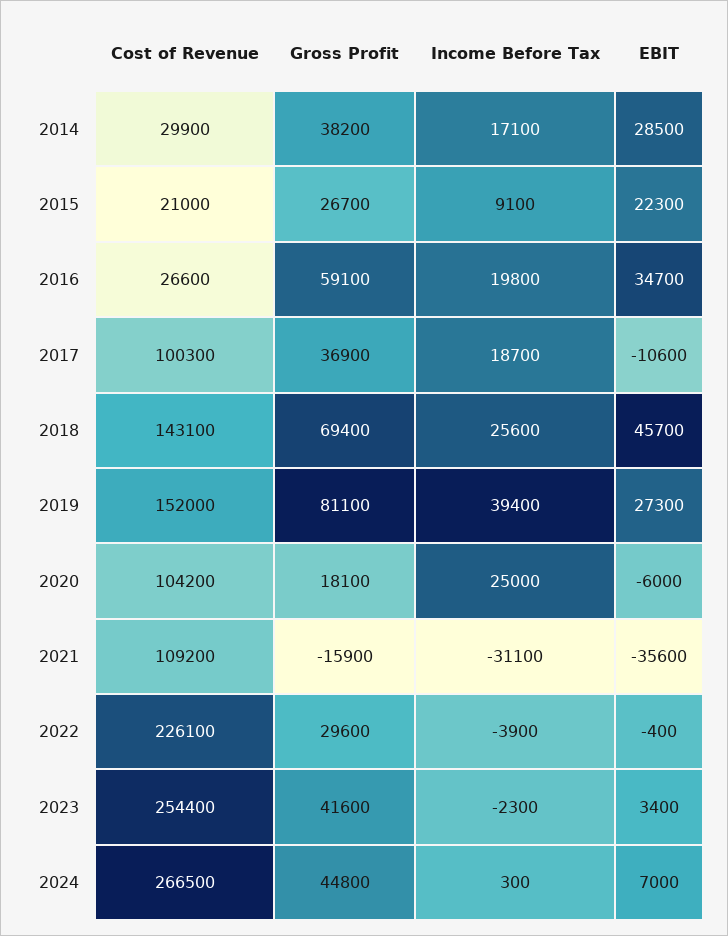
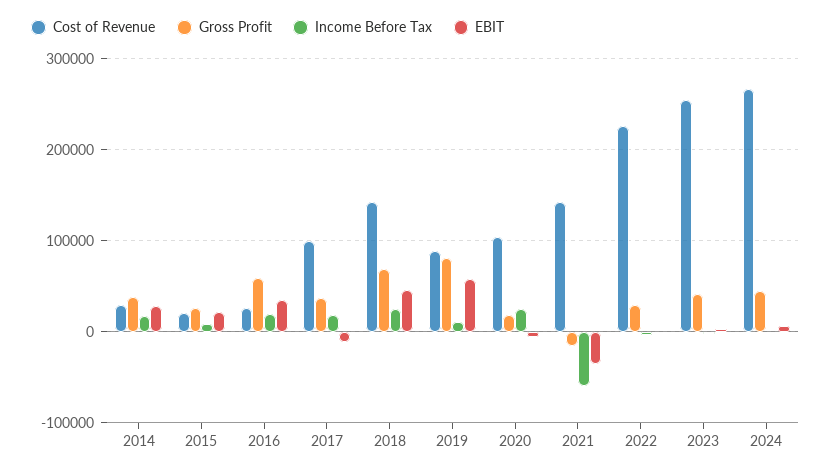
  {
    "Cost of Revenue": {
      "2014": 29900,
      "2015": 21000,
      "2016": 26600,
      "2017": 100300,
      "2018": 143100,
-     "2019": 152000,
+     "2019": 90000,
      "2020": 104200,
-     "2021": 109200,
+     "2021": 140000,
      "2022": 226100,
      "2023": 254400,
      "2024": 266500
    },
    "Gross Profit": {
      "2014": 38200,
      "2015": 26700,
      "2016": 59100,
      "2017": 36900,
      "2018": 69400,
      "2019": 81100,
      "2020": 18100,
      "2021": -15900,
      "2022": 29600,
      "2023": 41600,
      "2024": 44800
    },
    "Income Before Tax": {
      "2014": 17100,
      "2015": 9100,
      "2016": 19800,
      "2017": 18700,
      "2018": 25600,
-     "2019": 39400,
+     "2019": 10000,
      "2020": 25000,
-     "2021": -31100,
+     "2021": -60000,
      "2022": -3900,
      "2023": -2300,
      "2024": 300
    },
    "EBIT": {
      "2014": 28500,
      "2015": 22300,
      "2016": 34700,
      "2017": -10600,
      "2018": 45700,
-     "2019": 27300,
+     "2019": 60000,
      "2020": -6000,
      "2021": -35600,
      "2022": -400,
      "2023": 3400,
      "2024": 7000
    }
  }

